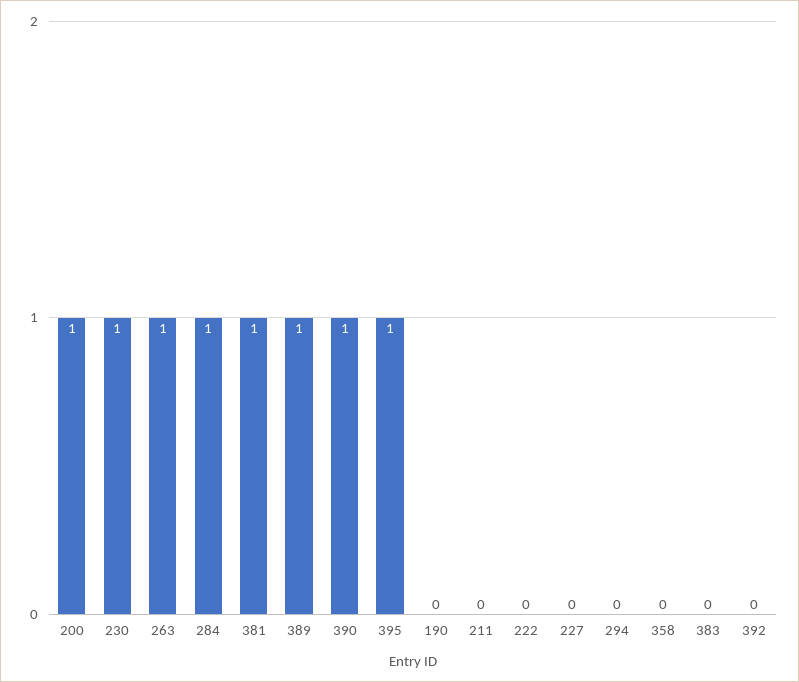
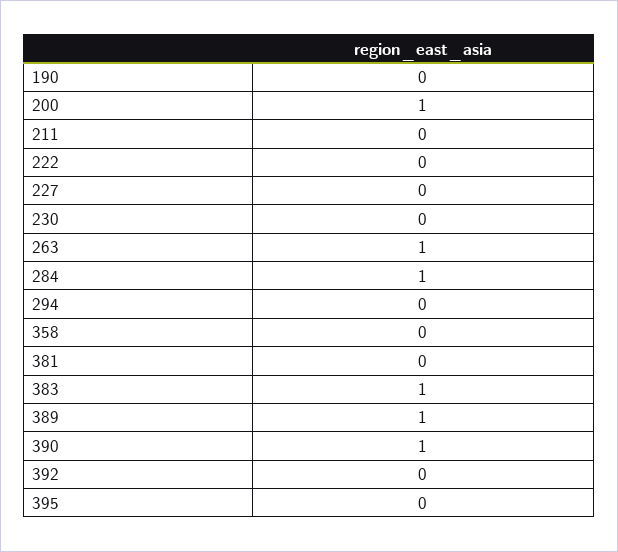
  {
    "200": 1,
-   "230": 1,
+   "230": 0,
    "263": 1,
    "284": 1,
-   "381": 1,
+   "381": 0,
    "389": 1,
    "390": 1,
-   "395": 1,
+   "395": 0,
    "190": 0,
    "211": 0,
    "222": 0,
    "227": 0,
    "294": 0,
    "358": 0,
-   "383": 0,
+   "383": 1,
    "392": 0
  }

